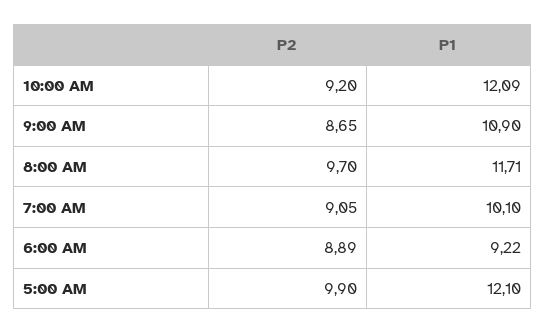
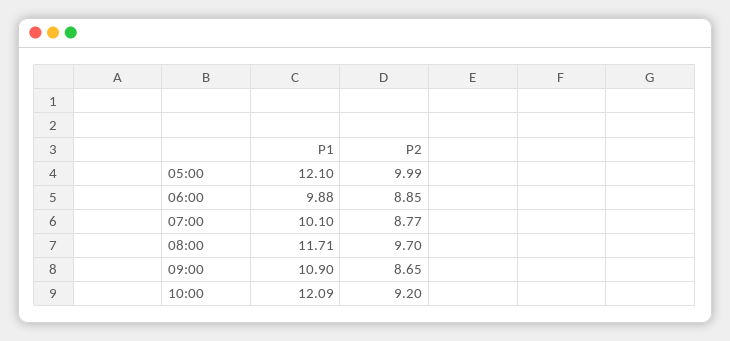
  {
    "P2": {
      "10:00 AM": 9.2,
      "9:00 AM": 8.65,
      "8:00 AM": 9.7,
-     "7:00 AM": 9.05,
+     "7:00 AM": 8.77,
-     "6:00 AM": 8.89,
+     "6:00 AM": 8.85,
-     "5:00 AM": 9.9
+     "5:00 AM": 9.99
    },
    "P1": {
      "10:00 AM": 12.09,
      "9:00 AM": 10.9,
      "8:00 AM": 11.71,
      "7:00 AM": 10.1,
-     "6:00 AM": 9.22,
+     "6:00 AM": 9.88,
      "5:00 AM": 12.1
    }
  }

